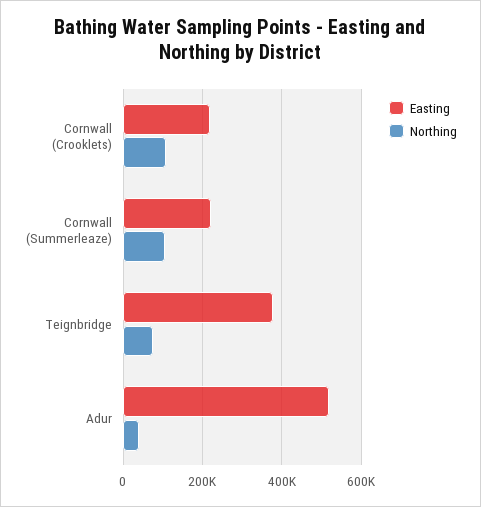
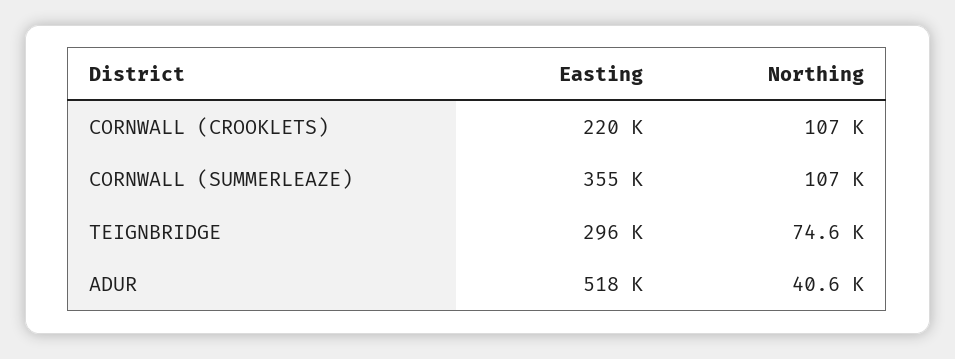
  {
    "Easting": {
      "Cornwall (Crooklets)": 220000,
-     "Cornwall (Summerleaze)": 220000,
+     "Cornwall (Summerleaze)": 355000,
-     "Teignbridge": 380000,
+     "Teignbridge": 296000,
      "Adur": 518000
    },
    "Northing": {
      "Cornwall (Crooklets)": 107000,
      "Cornwall (Summerleaze)": 107000,
      "Teignbridge": 74600,
      "Adur": 40600
    }
  }

